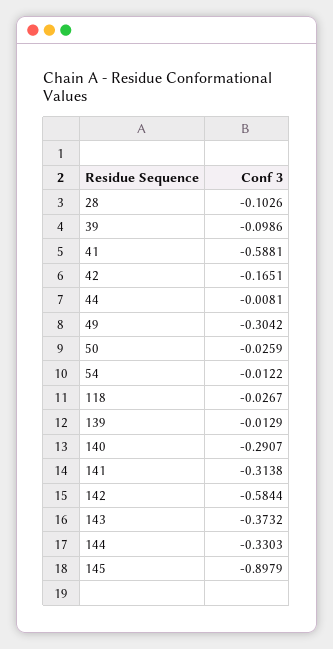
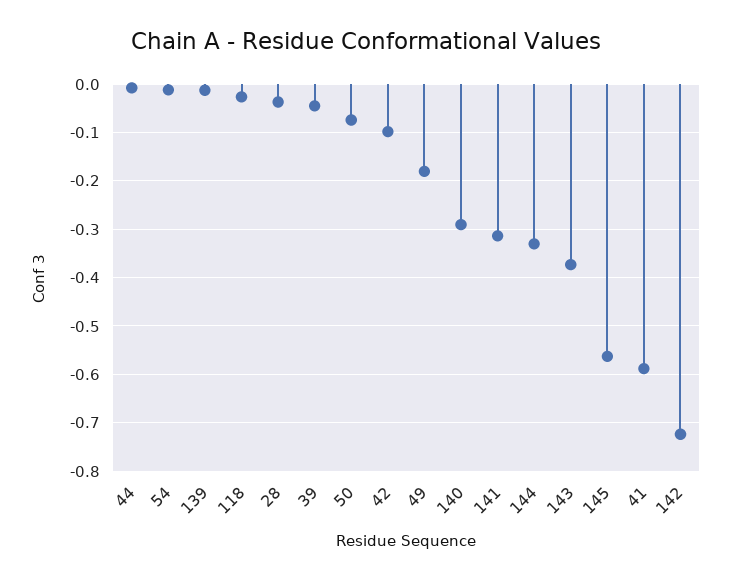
  {
-   "28": -0.1026,
+   "28": -0.04,
-   "39": -0.0986,
+   "39": -0.04,
    "41": -0.5881,
-   "42": -0.1651,
+   "42": -0.1,
    "44": -0.0081,
-   "49": -0.3042,
+   "49": -0.18,
-   "50": -0.0259,
+   "50": -0.08,
    "54": -0.0122,
    "118": -0.0267,
    "139": -0.0129,
    "140": -0.2907,
    "141": -0.3138,
-   "142": -0.5844,
+   "142": -0.72,
    "143": -0.3732,
    "144": -0.3303,
-   "145": -0.8979
+   "145": -0.56
  }

